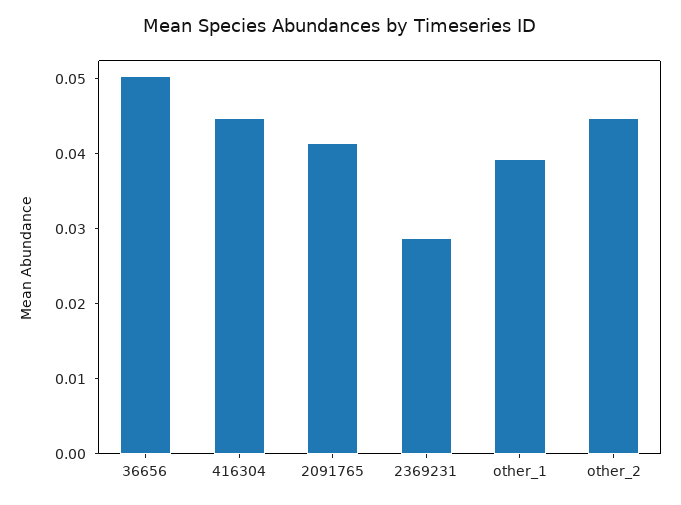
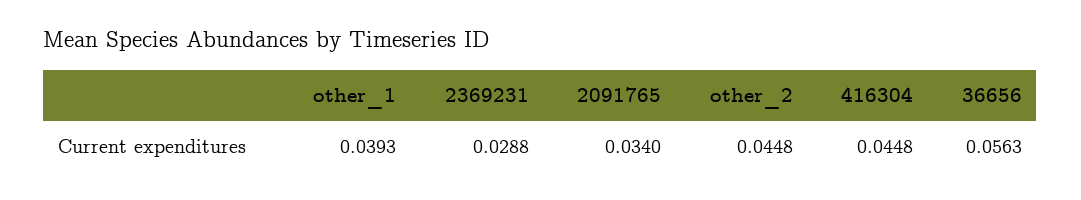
  {
-   "36656": 0.05,
+   "36656": 0.0563,
    "416304": 0.0448,
-   "2091765": 0.042,
+   "2091765": 0.034,
    "2369231": 0.0288,
    "other_1": 0.0393,
    "other_2": 0.0448
  }

